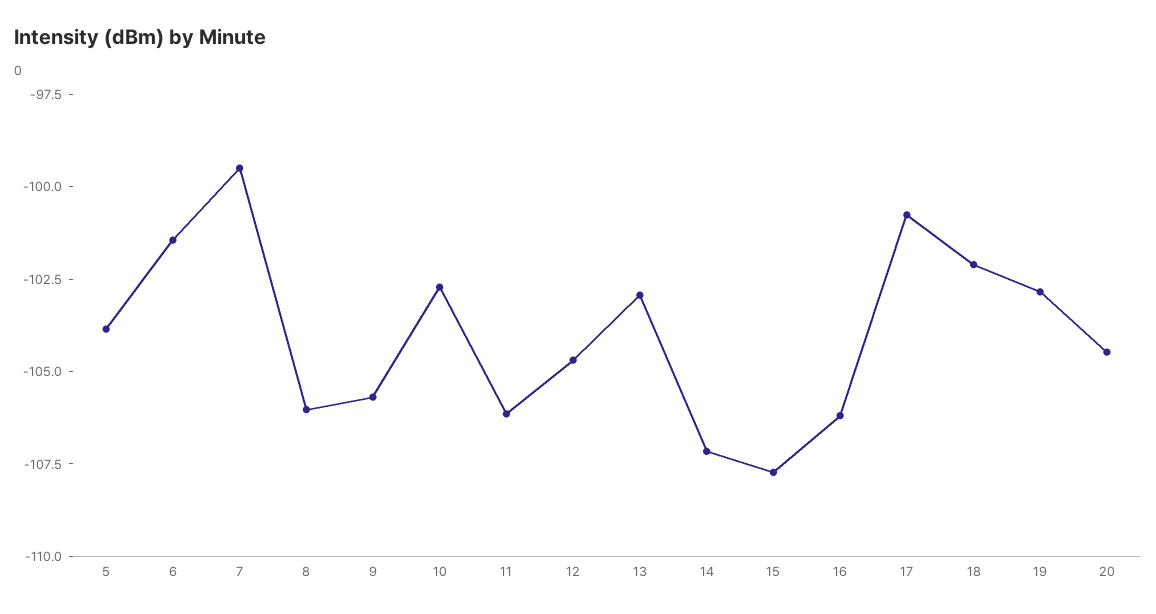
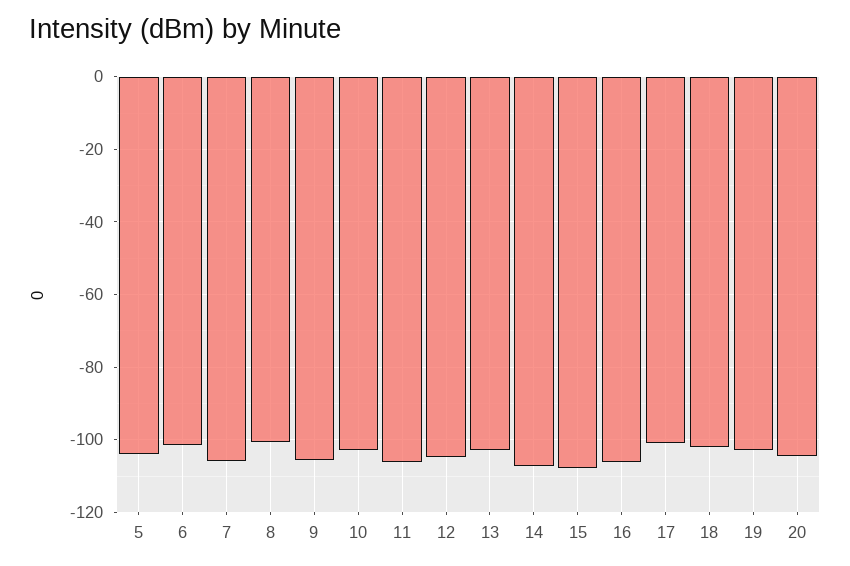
  {
    "5": -104,
    "6": -101.5,
-   "7": -99.5,
+   "7": -106,
-   "8": -106,
+   "8": -100,
    "9": -105.5,
    "10": -102.5,
    "11": -106,
    "12": -104.5,
    "13": -103,
    "14": -107,
    "15": -107.5,
    "16": -106,
    "17": -101,
    "18": -102,
    "19": -103,
    "20": -104.5
  }

